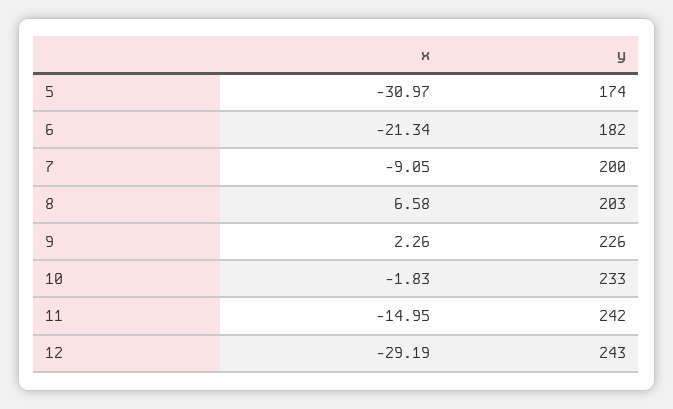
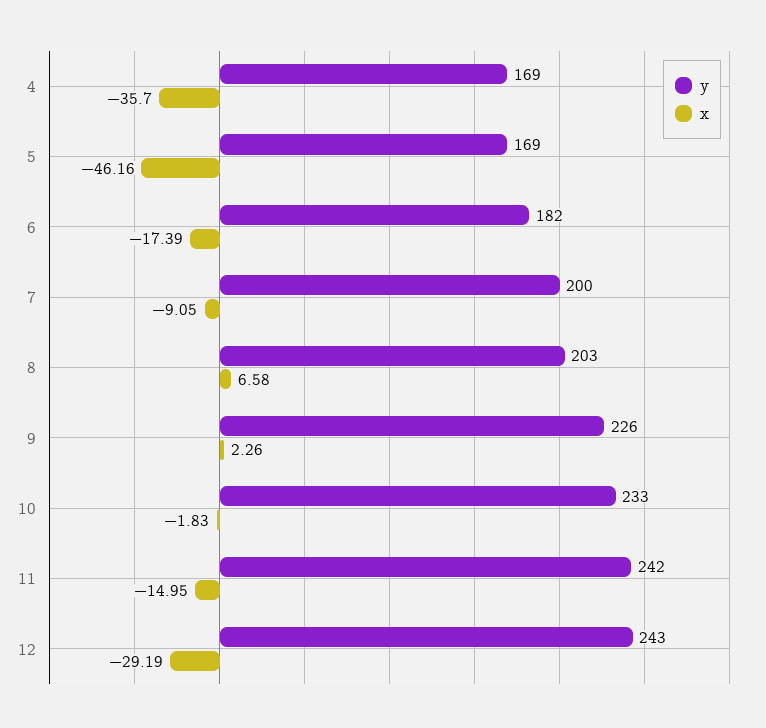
  {
    "x": {
-     "5": -30.97,
+     "5": -46.16,
-     "6": -21.34,
+     "6": -17.39,
      "7": -9.05,
      "8": 6.58,
      "9": 2.26,
      "10": -1.83,
      "11": -14.95,
-     "12": -29.19
+     "12": -29.19,
+     "4": -35.7
    },
    "y": {
-     "5": 174,
+     "5": 169,
      "6": 182,
      "7": 200,
      "8": 203,
      "9": 226,
      "10": 233,
      "11": 242,
-     "12": 243
+     "12": 243,
+     "4": 169
    }
  }

